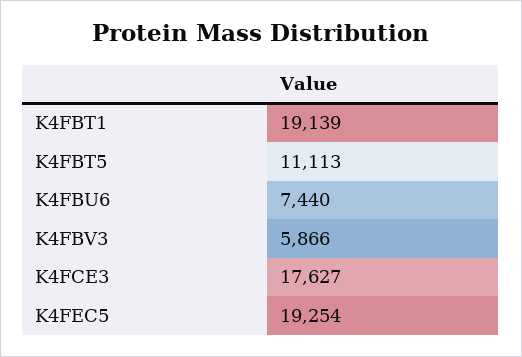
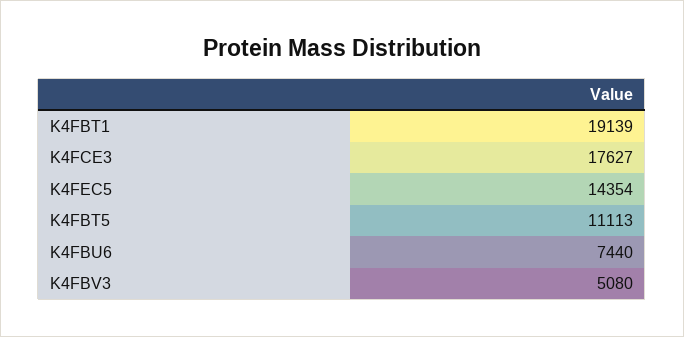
  {
    "K4FBT1": 19139,
    "K4FBT5": 11113,
    "K4FBU6": 7440,
-   "K4FBV3": 5866,
+   "K4FBV3": 5080,
    "K4FCE3": 17627,
-   "K4FEC5": 19254
+   "K4FEC5": 14354
  }

